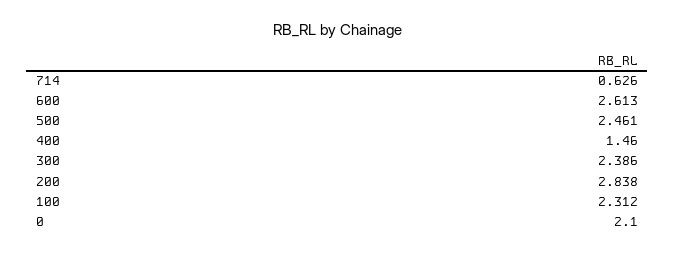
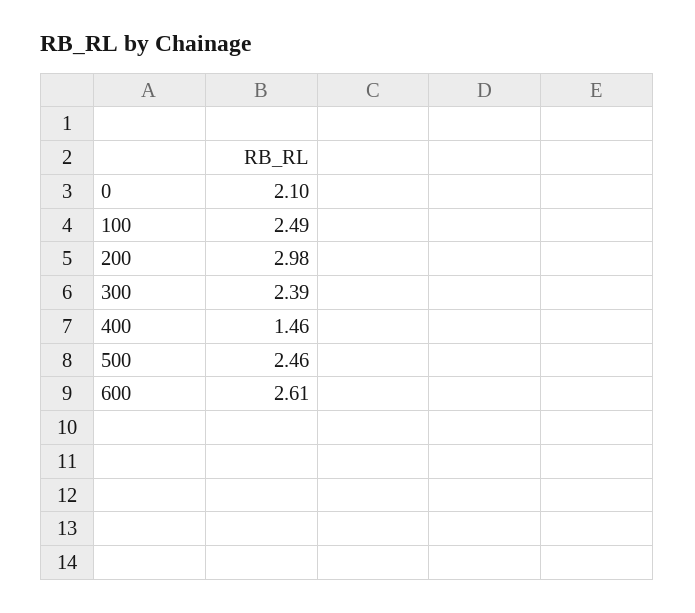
  {
-   "714": 0.626,
    "600": 2.613,
    "500": 2.461,
    "400": 1.46,
    "300": 2.386,
-   "200": 2.838,
+   "200": 2.98,
-   "100": 2.312,
+   "100": 2.49,
    "0": 2.1
  }

